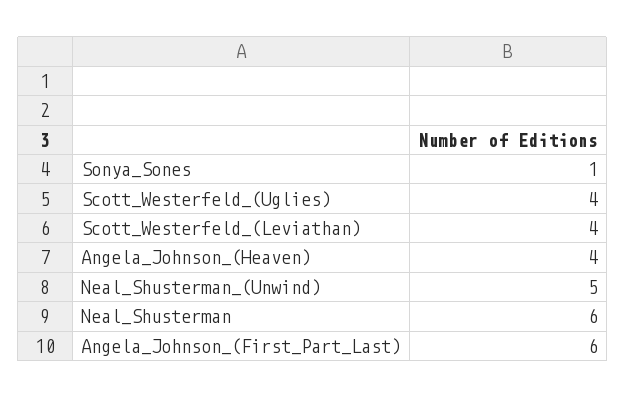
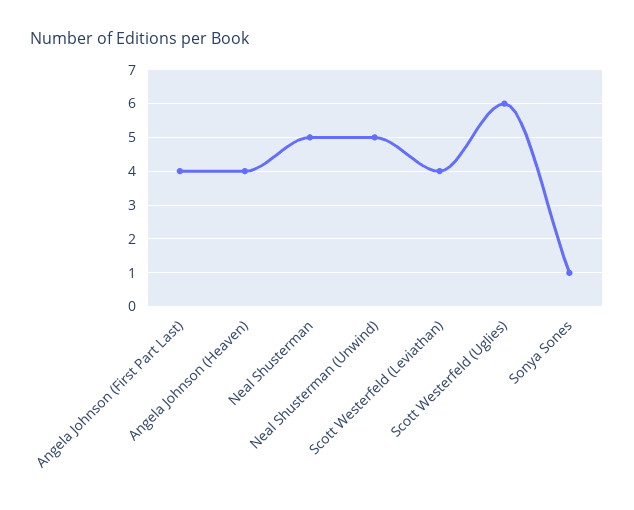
  {
    "Sonya_Sones": 1,
-   "Scott_Westerfeld_(Uglies)": 4,
+   "Scott_Westerfeld_(Uglies)": 6,
    "Scott_Westerfeld_(Leviathan)": 4,
    "Angela_Johnson_(Heaven)": 4,
    "Neal_Shusterman_(Unwind)": 5,
-   "Neal_Shusterman": 6,
+   "Neal_Shusterman": 5,
-   "Angela_Johnson_(First_Part_Last)": 6
+   "Angela_Johnson_(First_Part_Last)": 4
  }

